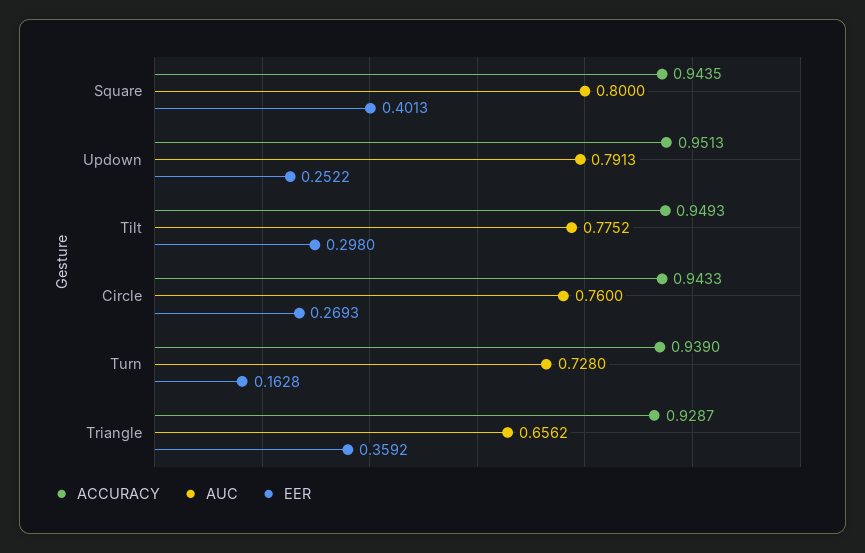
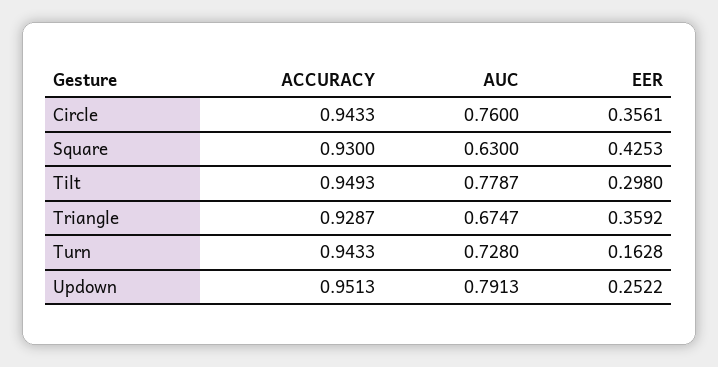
  {
    "ACCURACY": {
-     "Square": 0.9435,
+     "Square": 0.93,
      "Updown": 0.9513,
      "Tilt": 0.9493,
      "Circle": 0.9433,
-     "Turn": 0.939,
+     "Turn": 0.9433,
      "Triangle": 0.9287
    },
    "AUC": {
-     "Square": 0.8,
+     "Square": 0.63,
      "Updown": 0.7913,
-     "Tilt": 0.7752,
+     "Tilt": 0.7787,
      "Circle": 0.76,
      "Turn": 0.728,
-     "Triangle": 0.6562
+     "Triangle": 0.6747
    },
    "EER": {
-     "Square": 0.4013,
+     "Square": 0.4253,
      "Updown": 0.2522,
      "Tilt": 0.298,
-     "Circle": 0.2693,
+     "Circle": 0.3561,
      "Turn": 0.1628,
      "Triangle": 0.3592
    }
  }

